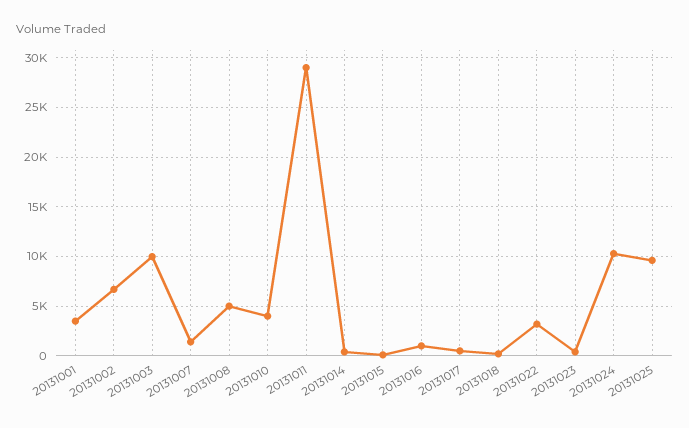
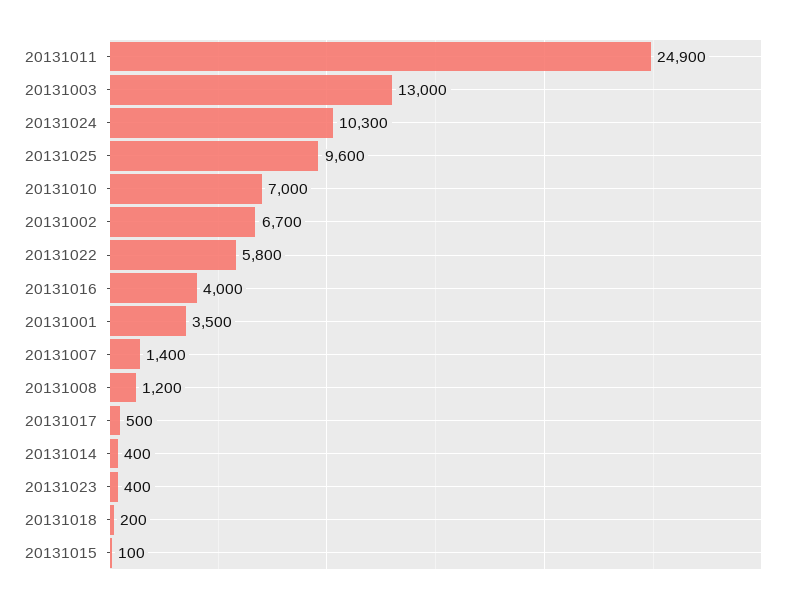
  {
    "20131001": 3500,
    "20131002": 6700,
-   "20131003": 10000,
+   "20131003": 13000,
    "20131007": 1400,
-   "20131008": 5000,
+   "20131008": 1200,
-   "20131010": 4000,
+   "20131010": 7000,
-   "20131011": 29000,
+   "20131011": 24900,
    "20131014": 400,
    "20131015": 100,
-   "20131016": 1000,
+   "20131016": 4000,
    "20131017": 500,
    "20131018": 200,
-   "20131022": 3000,
+   "20131022": 5800,
    "20131023": 400,
    "20131024": 10300,
    "20131025": 9600
  }

